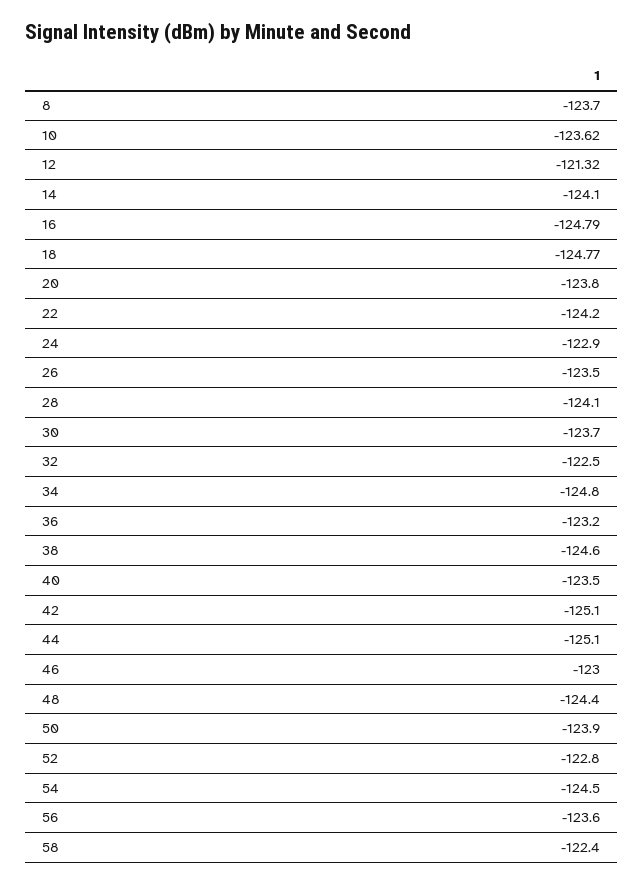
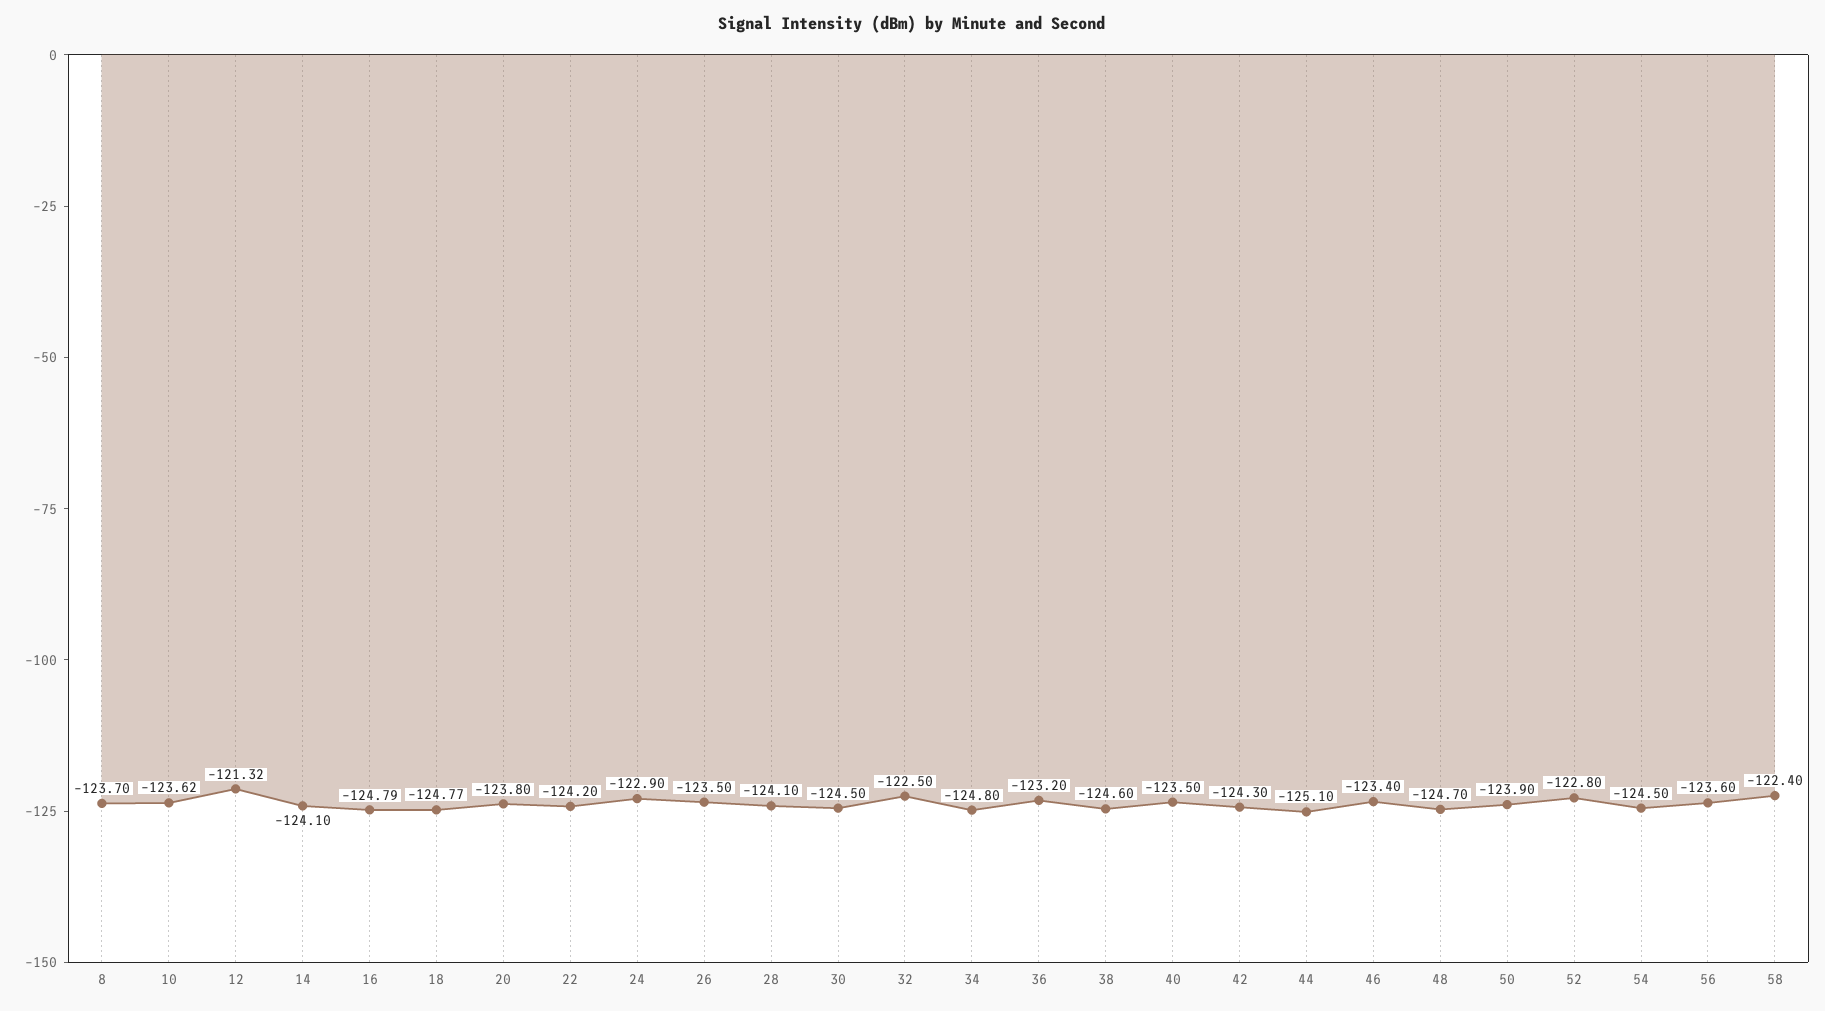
  {
    "8": -123.7,
    "10": -123.62,
    "12": -121.32,
    "14": -124.1,
    "16": -124.79,
    "18": -124.77,
    "20": -123.8,
    "22": -124.2,
    "24": -122.9,
    "26": -123.5,
    "28": -124.1,
-   "30": -123.7,
+   "30": -124.5,
    "32": -122.5,
    "34": -124.8,
    "36": -123.2,
    "38": -124.6,
    "40": -123.5,
-   "42": -125.1,
+   "42": -124.3,
    "44": -125.1,
-   "46": -123,
+   "46": -123.4,
-   "48": -124.4,
+   "48": -124.7,
    "50": -123.9,
    "52": -122.8,
    "54": -124.5,
    "56": -123.6,
    "58": -122.4
  }

